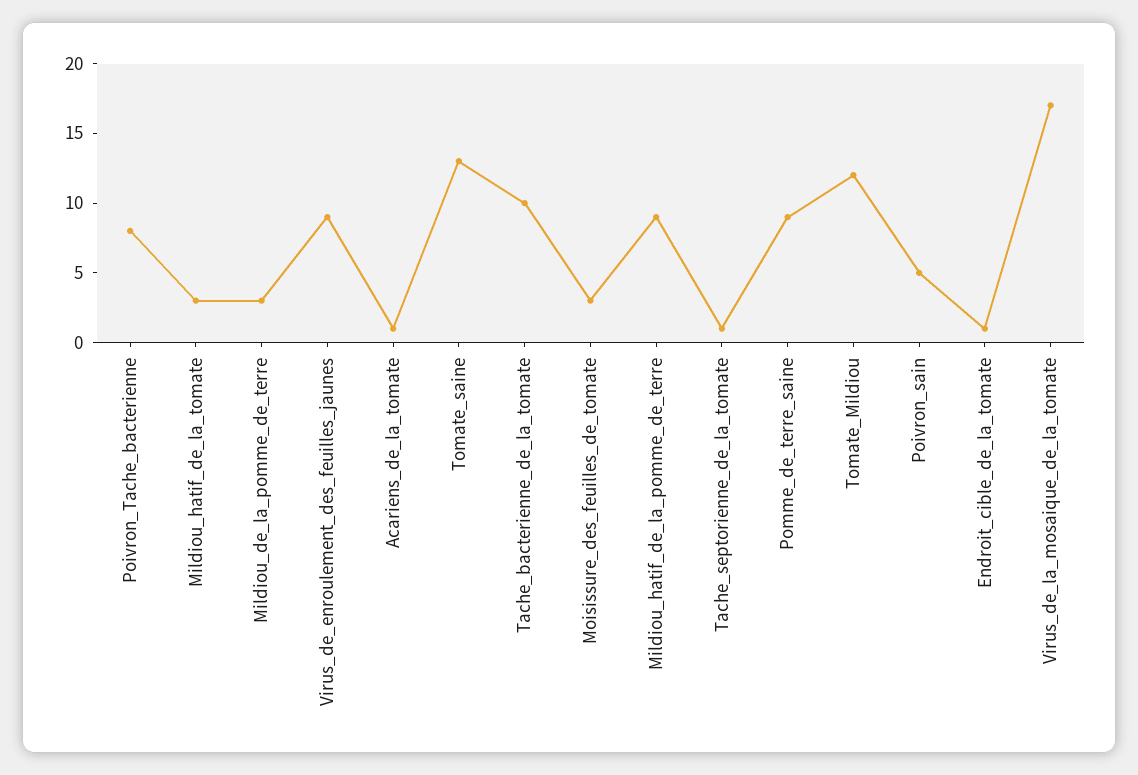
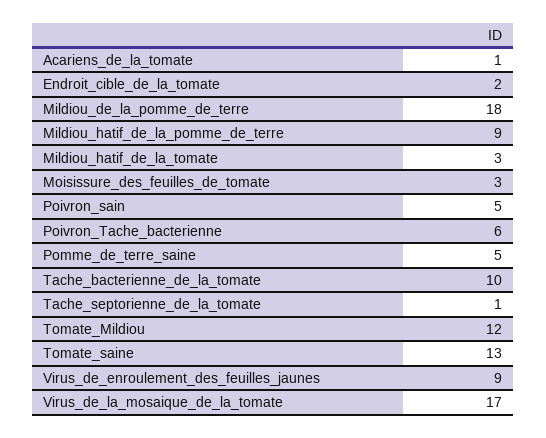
  {
-   "Poivron_Tache_bacterienne": 8,
+   "Poivron_Tache_bacterienne": 6,
    "Mildiou_hatif_de_la_tomate": 3,
-   "Mildiou_de_la_pomme_de_terre": 3,
+   "Mildiou_de_la_pomme_de_terre": 18,
    "Virus_de_enroulement_des_feuilles_jaunes": 9,
    "Acariens_de_la_tomate": 1,
    "Tomate_saine": 13,
    "Tache_bacterienne_de_la_tomate": 10,
    "Moisissure_des_feuilles_de_tomate": 3,
    "Mildiou_hatif_de_la_pomme_de_terre": 9,
    "Tache_septorienne_de_la_tomate": 1,
-   "Pomme_de_terre_saine": 9,
+   "Pomme_de_terre_saine": 5,
    "Tomate_Mildiou": 12,
    "Poivron_sain": 5,
-   "Endroit_cible_de_la_tomate": 1,
+   "Endroit_cible_de_la_tomate": 2,
    "Virus_de_la_mosaique_de_la_tomate": 17
  }

